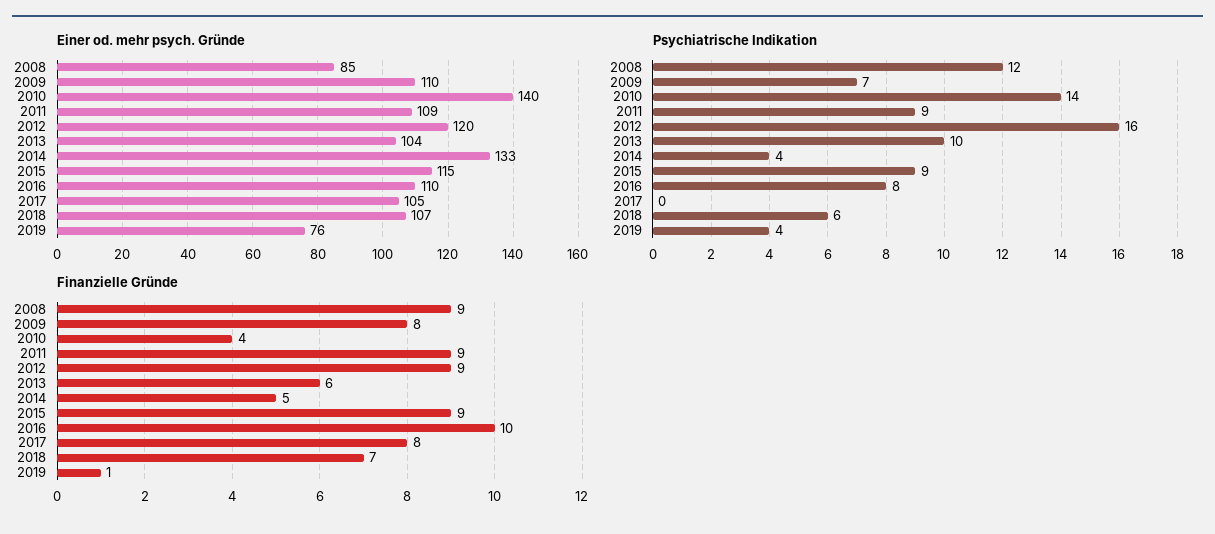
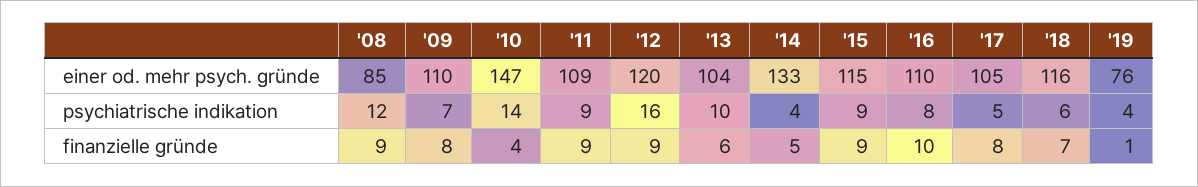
  {
    "Einer od. mehr psych. Gründe": {
      "2008": 85,
      "2009": 110,
-     "2010": 140,
+     "2010": 147,
      "2011": 109,
      "2012": 120,
      "2013": 104,
      "2014": 133,
      "2015": 115,
      "2016": 110,
      "2017": 105,
-     "2018": 107,
+     "2018": 116,
      "2019": 76
    },
    "Psychiatrische Indikation": {
      "2008": 12,
      "2009": 7,
      "2010": 14,
      "2011": 9,
      "2012": 16,
      "2013": 10,
      "2014": 4,
      "2015": 9,
      "2016": 8,
-     "2017": 0,
+     "2017": 5,
      "2018": 6,
      "2019": 4
    },
    "Finanzielle Gründe": {
      "2008": 9,
      "2009": 8,
      "2010": 4,
      "2011": 9,
      "2012": 9,
      "2013": 6,
      "2014": 5,
      "2015": 9,
      "2016": 10,
      "2017": 8,
      "2018": 7,
      "2019": 1
    }
  }

